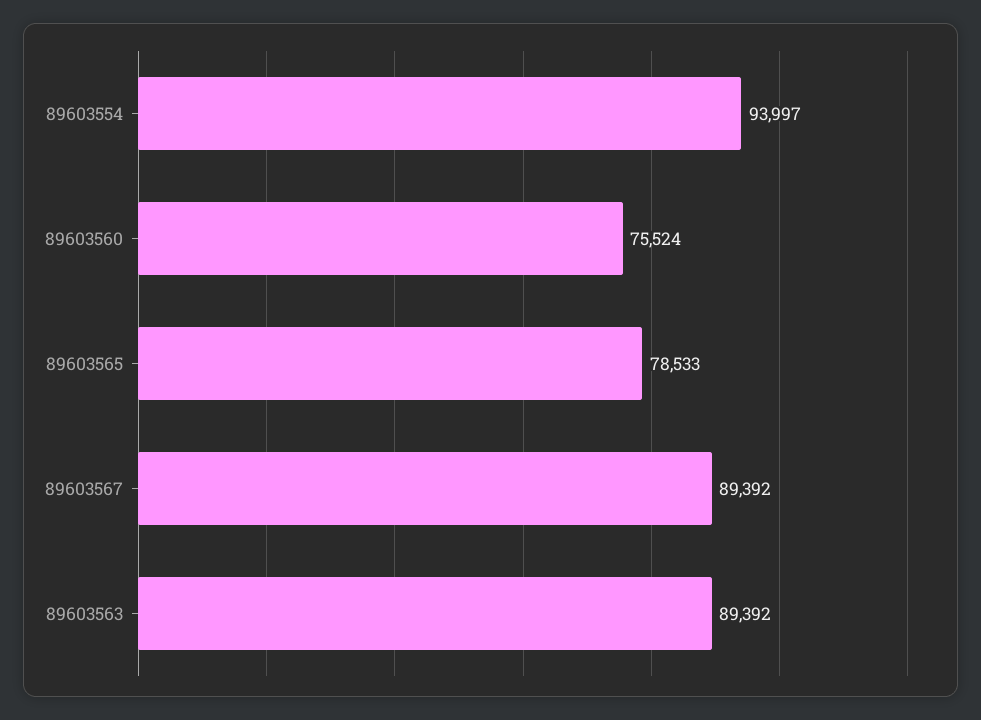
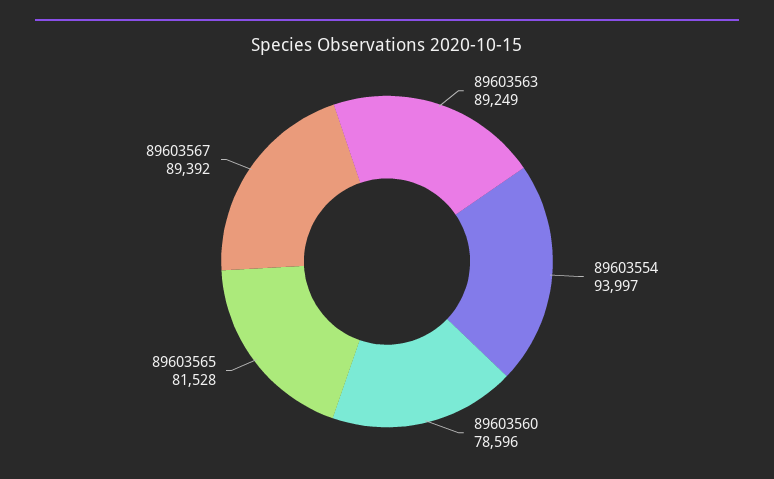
  {
    "89603554": 93997,
-   "89603560": 75524,
+   "89603560": 78596,
-   "89603565": 78533,
+   "89603565": 81528,
    "89603567": 89392,
-   "89603563": 89392
+   "89603563": 89249
  }

